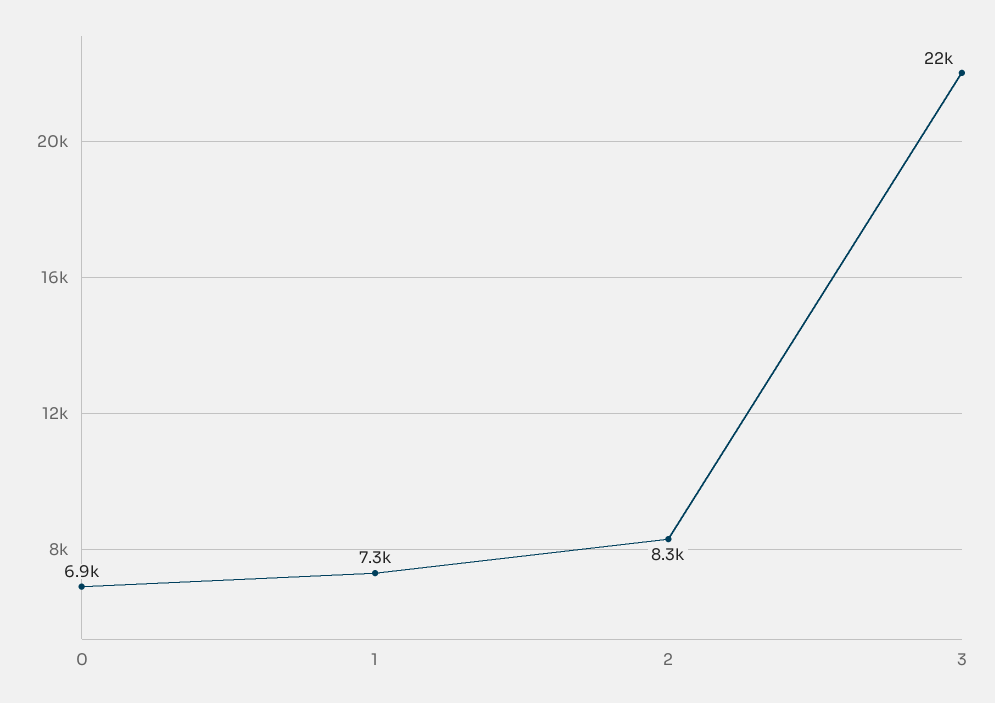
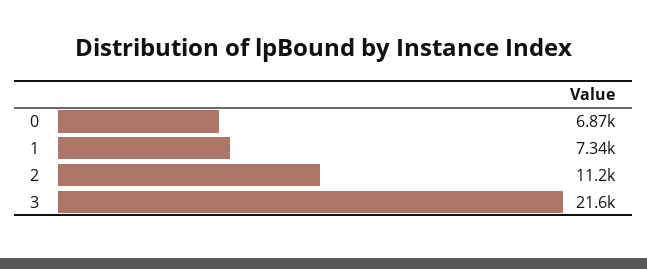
  {
    "0": 6870,
    "1": 7340,
-   "2": 8300,
+   "2": 11200,
    "3": 21600
  }

